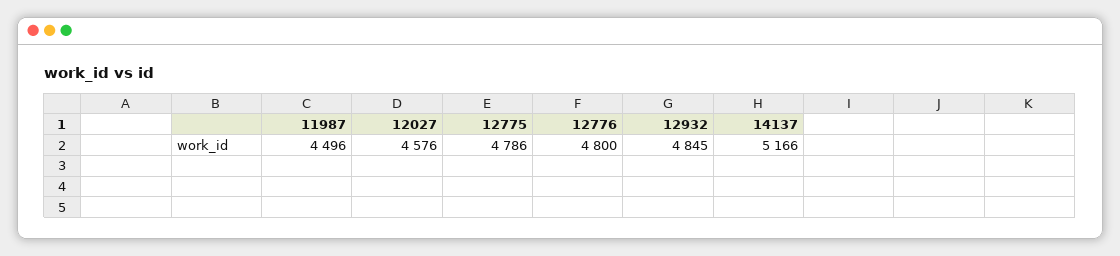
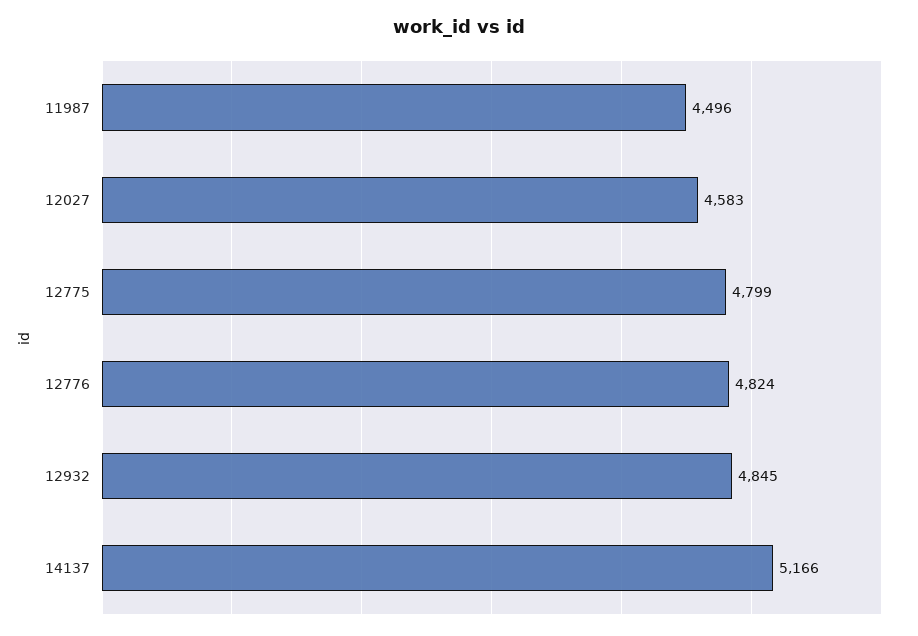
  {
    "11987": 4496,
-   "12027": 4576,
+   "12027": 4583,
-   "12775": 4786,
+   "12775": 4799,
-   "12776": 4800,
+   "12776": 4824,
    "12932": 4845,
    "14137": 5166
  }

